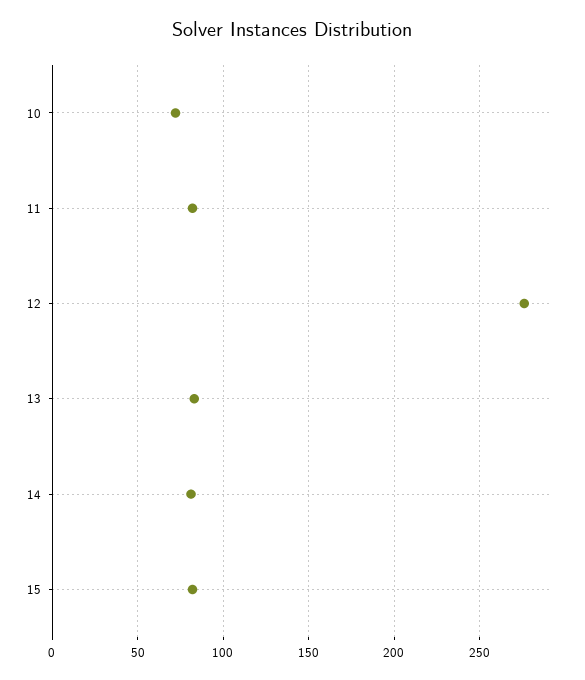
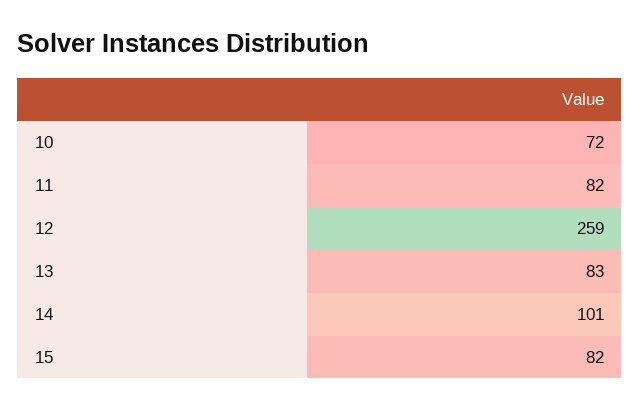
  {
    "10": 72,
    "11": 82,
-   "12": 275,
+   "12": 259,
    "13": 83,
-   "14": 80,
+   "14": 101,
    "15": 82
  }

